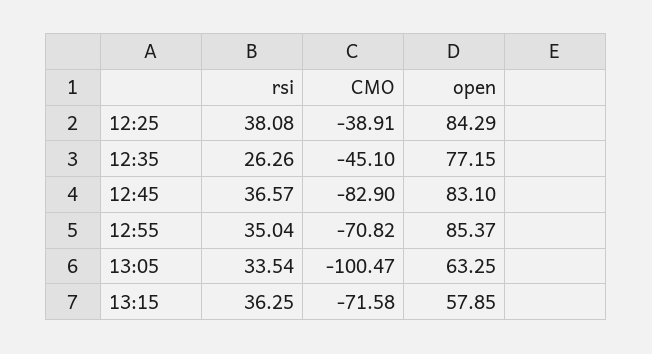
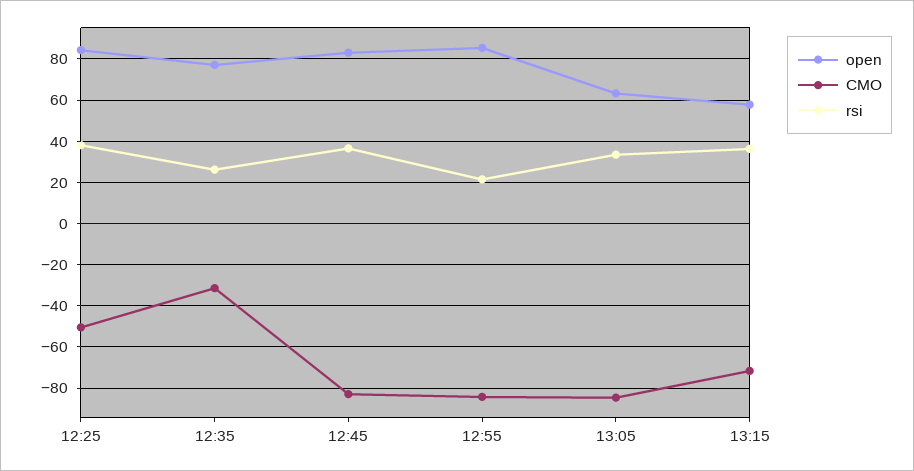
  {
    "rsi": {
      "12:25": 38.08,
      "12:35": 26.26,
      "12:45": 36.57,
-     "12:55": 35.04,
+     "12:55": 20,
      "13:05": 33.54,
      "13:15": 36.25
    },
    "CMO": {
-     "12:25": -38.91,
+     "12:25": -50,
-     "12:35": -45.1,
+     "12:35": -30,
      "12:45": -82.9,
-     "12:55": -70.82,
+     "12:55": -85,
-     "13:05": -100.47,
+     "13:05": -85,
      "13:15": -71.58
    },
    "open": {
      "12:25": 84.29,
      "12:35": 77.15,
      "12:45": 83.1,
      "12:55": 85.37,
      "13:05": 63.25,
      "13:15": 57.85
    }
  }

